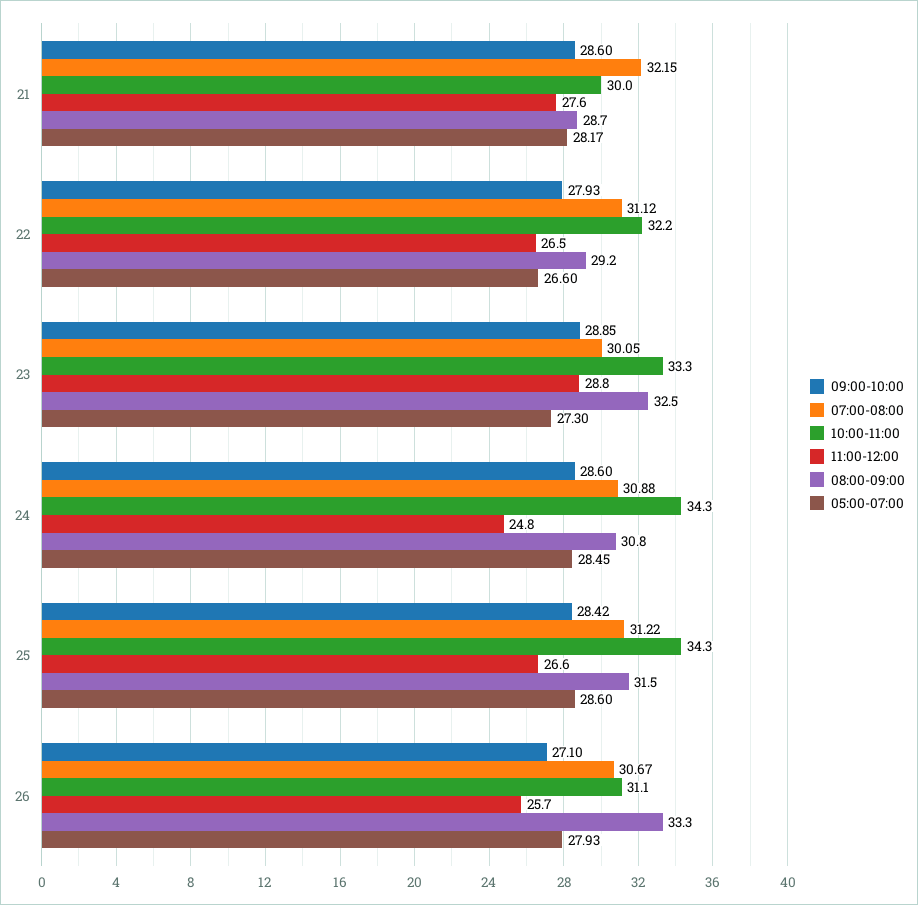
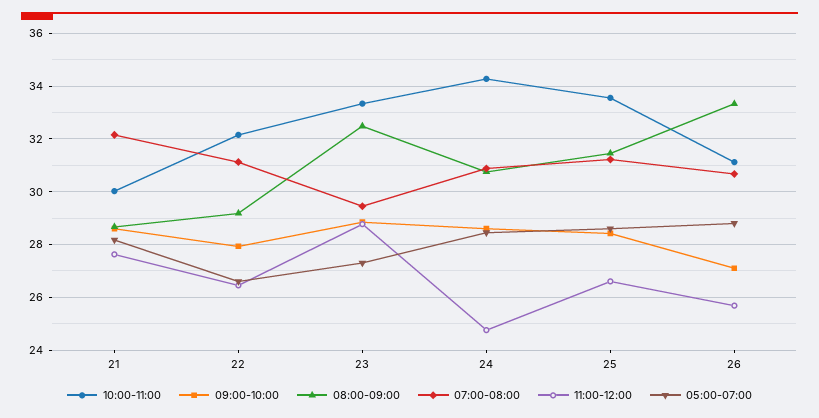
  {
    "09:00-10:00": {
      "21": 28.6,
      "22": 27.93,
      "23": 28.85,
      "24": 28.6,
      "25": 28.42,
      "26": 27.1
    },
    "07:00-08:00": {
      "21": 32.15,
      "22": 31.12,
-     "23": 30.05,
+     "23": 29.5,
      "24": 30.88,
      "25": 31.22,
      "26": 30.67
    },
    "10:00-11:00": {
      "21": 30,
      "22": 32.2,
      "23": 33.3,
      "24": 34.3,
-     "25": 34.3,
+     "25": 33.5,
      "26": 31.1
    },
    "11:00-12:00": {
      "21": 27.6,
      "22": 26.5,
      "23": 28.8,
      "24": 24.8,
      "25": 26.6,
      "26": 25.7
    },
    "08:00-09:00": {
      "21": 28.7,
      "22": 29.2,
      "23": 32.5,
      "24": 30.8,
      "25": 31.5,
      "26": 33.3
    },
    "05:00-07:00": {
      "21": 28.17,
      "22": 26.6,
      "23": 27.3,
      "24": 28.45,
      "25": 28.6,
-     "26": 27.93
+     "26": 28.75
    }
  }

